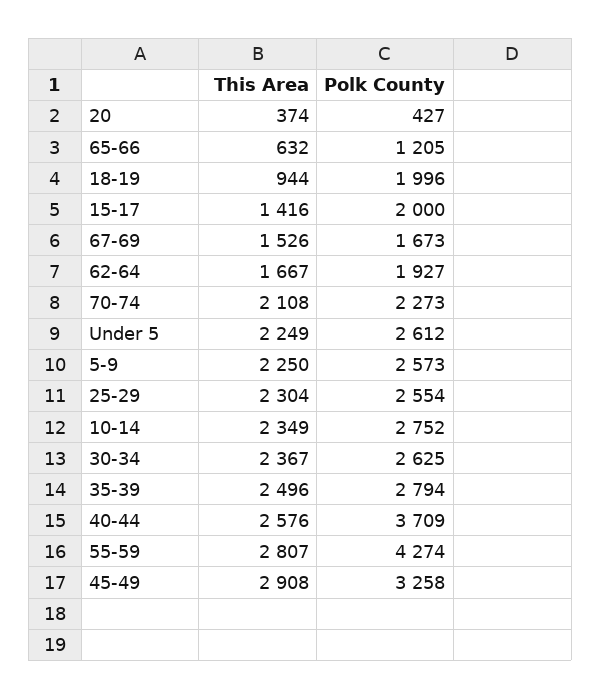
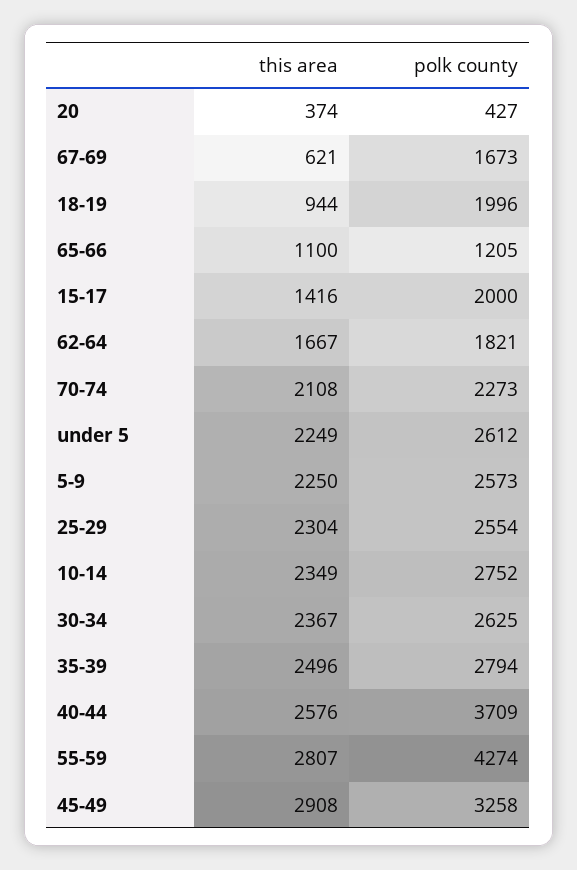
  {
    "This Area": {
      "20": 374,
-     "65-66": 632,
+     "65-66": 1100,
      "18-19": 944,
      "15-17": 1416,
-     "67-69": 1526,
+     "67-69": 621,
      "62-64": 1667,
      "70-74": 2108,
      "Under 5": 2249,
      "5-9": 2250,
      "25-29": 2304,
      "10-14": 2349,
      "30-34": 2367,
      "35-39": 2496,
      "40-44": 2576,
      "55-59": 2807,
      "45-49": 2908
    },
    "Polk County": {
      "20": 427,
      "65-66": 1205,
      "18-19": 1996,
      "15-17": 2000,
      "67-69": 1673,
-     "62-64": 1927,
+     "62-64": 1821,
      "70-74": 2273,
      "Under 5": 2612,
      "5-9": 2573,
      "25-29": 2554,
      "10-14": 2752,
      "30-34": 2625,
      "35-39": 2794,
      "40-44": 3709,
      "55-59": 4274,
      "45-49": 3258
    }
  }

